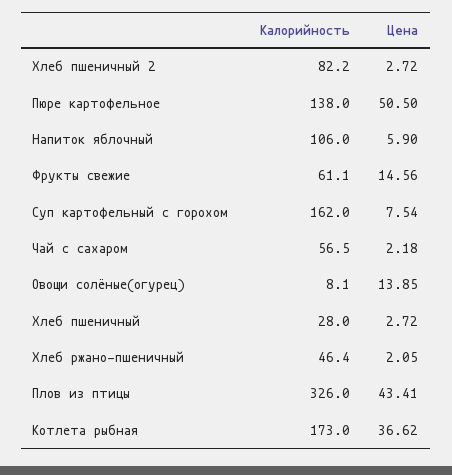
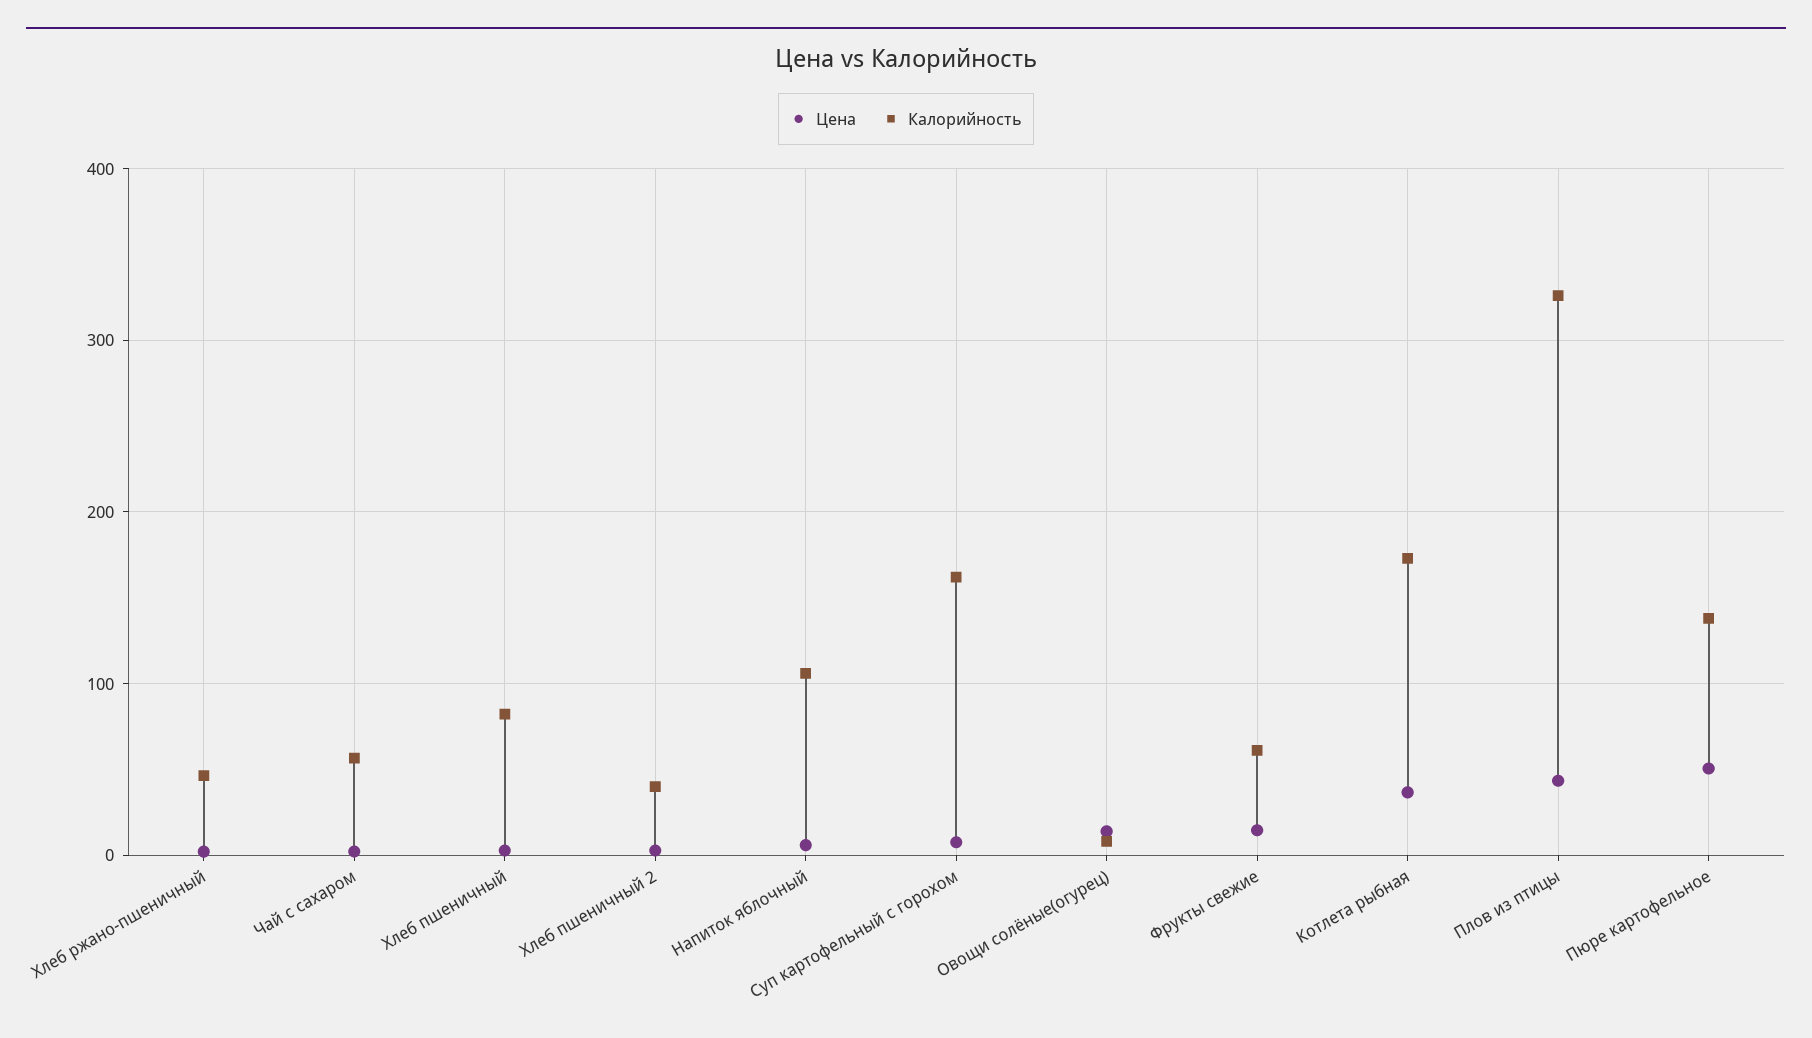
  {
    "Калорийность": {
-     "Хлеб пшеничный 2": 82.2,
+     "Хлеб пшеничный 2": 40,
      "Пюре картофельное": 138,
      "Напиток яблочный": 106,
      "Фрукты свежие": 61.1,
      "Суп картофельный с горохом": 162,
      "Чай с сахаром": 56.5,
      "Овощи солёные(огурец)": 8.1,
-     "Хлеб пшеничный": 28,
+     "Хлеб пшеничный": 80,
      "Хлеб ржано-пшеничный": 46.4,
      "Плов из птицы": 326,
      "Котлета рыбная": 173
    },
    "Цена": {
      "Хлеб пшеничный 2": 2.72,
      "Пюре картофельное": 50.5,
      "Напиток яблочный": 5.9,
      "Фрукты свежие": 14.56,
      "Суп картофельный с горохом": 7.54,
      "Чай с сахаром": 2.18,
      "Овощи солёные(огурец)": 13.85,
      "Хлеб пшеничный": 2.72,
      "Хлеб ржано-пшеничный": 2.05,
      "Плов из птицы": 43.41,
      "Котлета рыбная": 36.62
    }
  }

